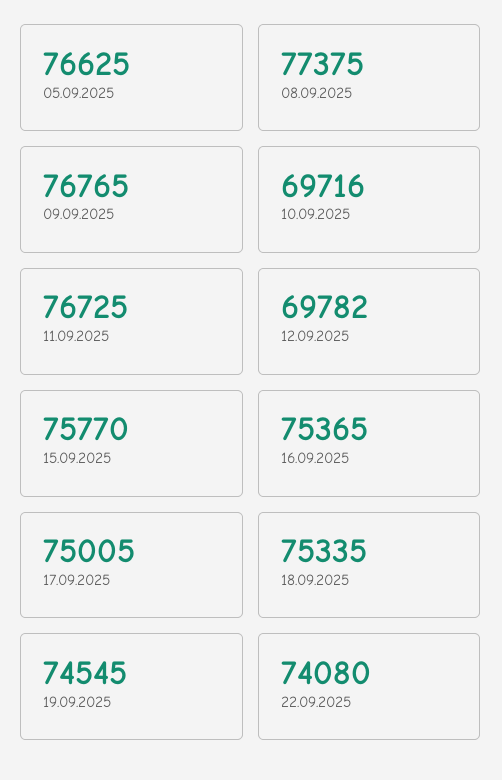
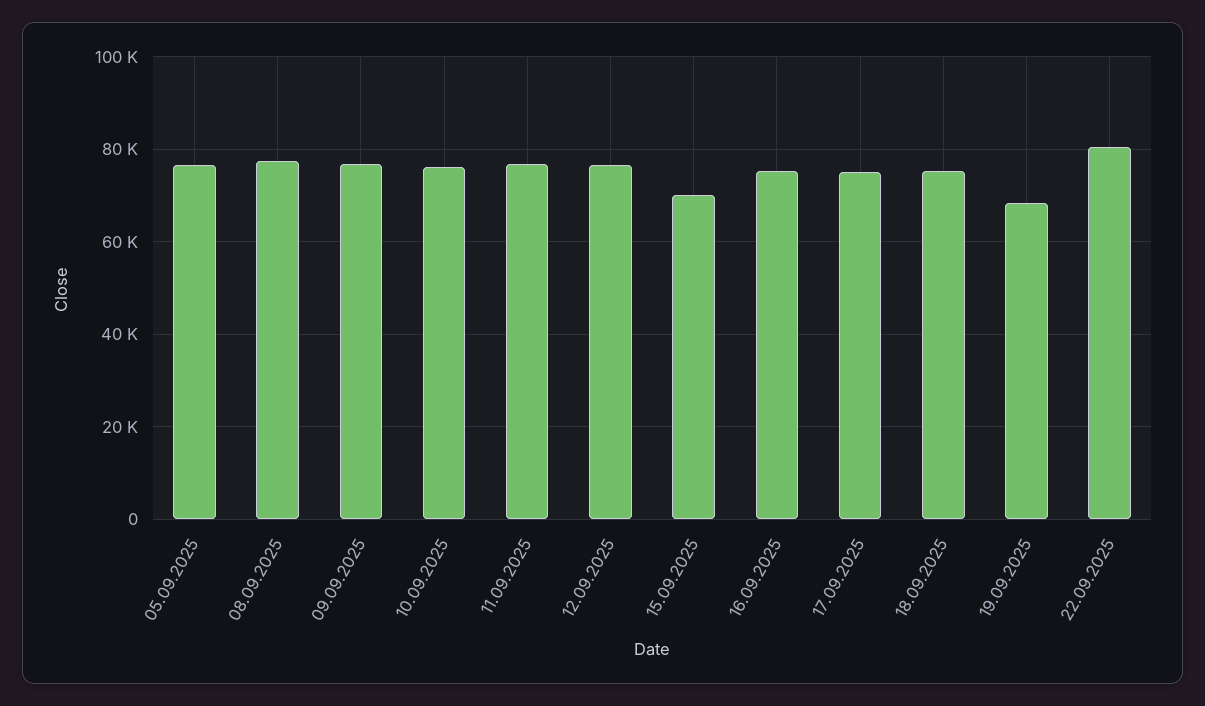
  {
    "05.09.2025": 76625,
    "08.09.2025": 77375,
    "09.09.2025": 76765,
-   "10.09.2025": 69716,
+   "10.09.2025": 76000,
    "11.09.2025": 76725,
-   "12.09.2025": 69782,
+   "12.09.2025": 76000,
-   "15.09.2025": 75770,
+   "15.09.2025": 70000,
    "16.09.2025": 75365,
    "17.09.2025": 75005,
    "18.09.2025": 75335,
-   "19.09.2025": 74545,
+   "19.09.2025": 68000,
-   "22.09.2025": 74080
+   "22.09.2025": 80000
  }

